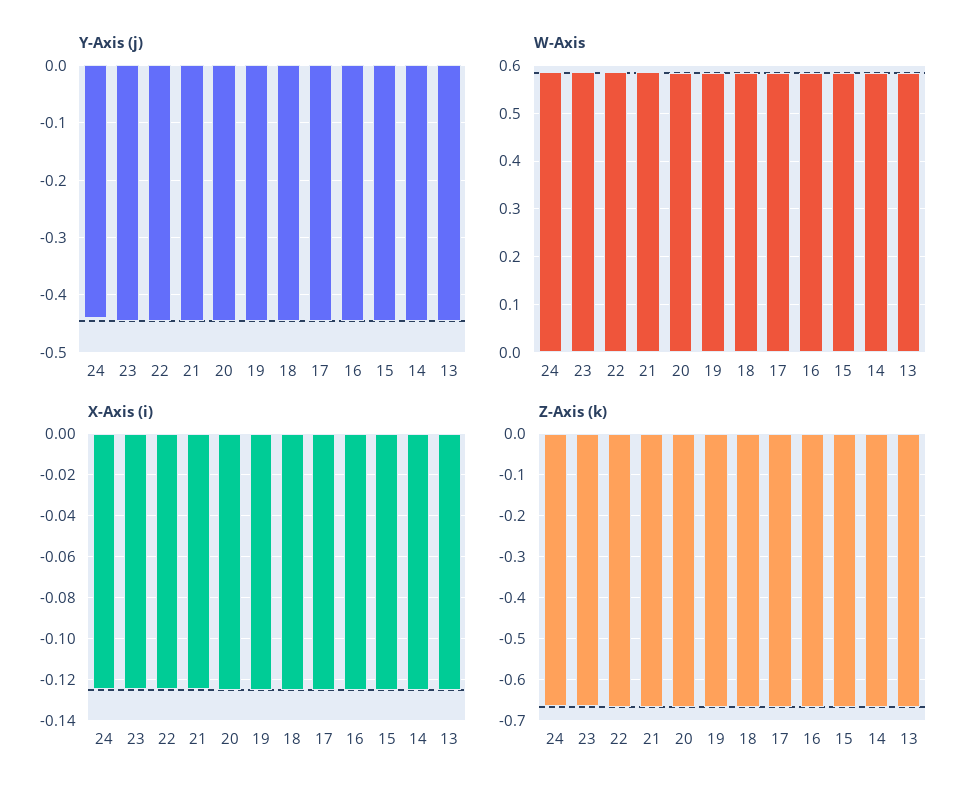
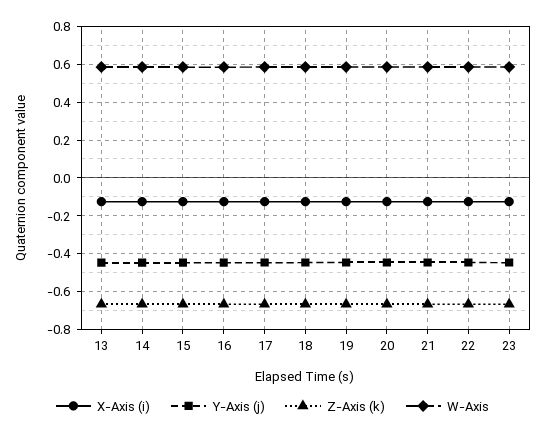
  {
    "Y-Axis (j)": {
-     "24": -0.44,
      "23": -0.44,
      "22": -0.44,
      "21": -0.44,
      "20": -0.44,
      "19": -0.44,
      "18": -0.44,
      "17": -0.44,
      "16": -0.44,
      "15": -0.44,
      "14": -0.44,
      "13": -0.44
    },
    "W-Axis": {
-     "24": 0.58,
      "23": 0.58,
      "22": 0.58,
      "21": 0.58,
      "20": 0.58,
      "19": 0.58,
      "18": 0.58,
      "17": 0.58,
      "16": 0.58,
      "15": 0.58,
      "14": 0.58,
      "13": 0.58
    },
    "X-Axis (i)": {
-     "24": -0.125,
      "23": -0.125,
      "22": -0.125,
      "21": -0.125,
      "20": -0.125,
      "19": -0.125,
      "18": -0.125,
      "17": -0.125,
      "16": -0.125,
      "15": -0.125,
      "14": -0.125,
      "13": -0.125
    },
    "Z-Axis (k)": {
-     "24": -0.66,
      "23": -0.66,
      "22": -0.66,
      "21": -0.66,
      "20": -0.66,
      "19": -0.66,
      "18": -0.66,
      "17": -0.66,
      "16": -0.66,
      "15": -0.66,
      "14": -0.66,
      "13": -0.66
    }
  }

